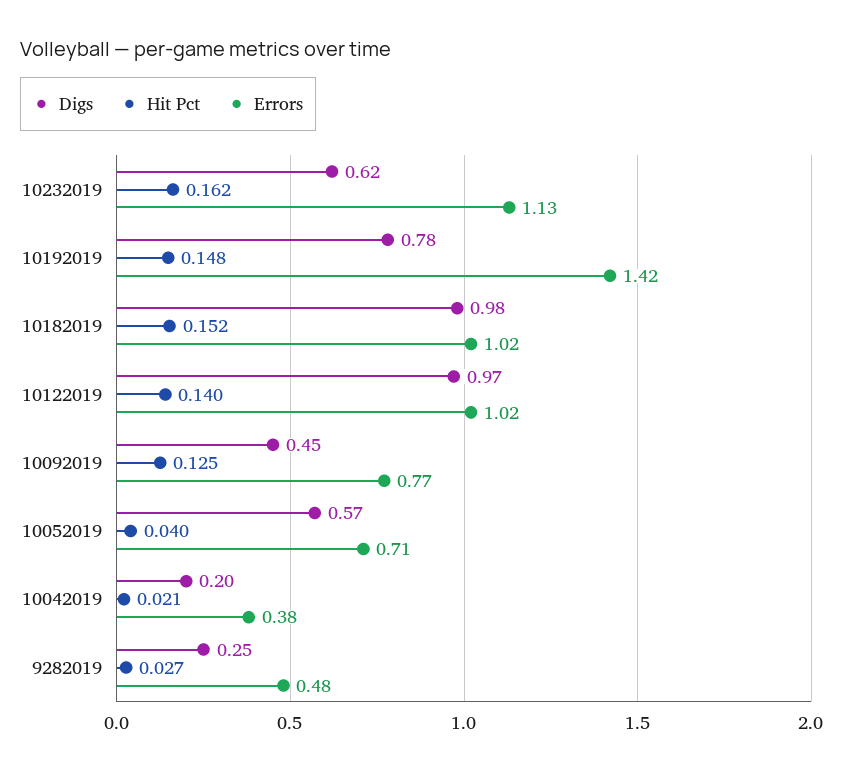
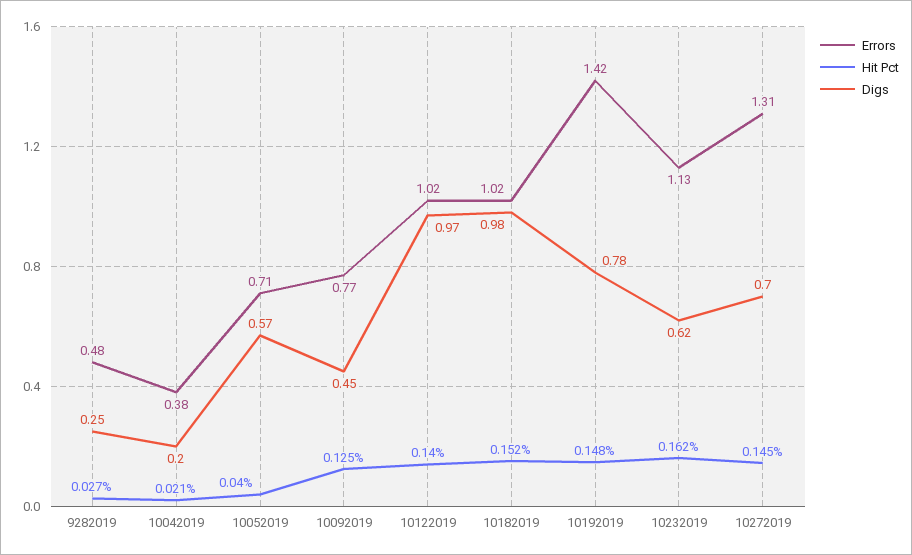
  {
    "Digs": {
      "10232019": 0.62,
      "10192019": 0.78,
      "10182019": 0.98,
      "10122019": 0.97,
      "10092019": 0.45,
      "10052019": 0.57,
      "10042019": 0.2,
-     "9282019": 0.25
+     "9282019": 0.25,
+     "10272019": 0.7
    },
    "Hit Pct": {
      "10232019": 0.162,
      "10192019": 0.148,
      "10182019": 0.152,
      "10122019": 0.14,
      "10092019": 0.125,
      "10052019": 0.04,
      "10042019": 0.021,
-     "9282019": 0.027
+     "9282019": 0.027,
+     "10272019": 0.145
    },
    "Errors": {
      "10232019": 1.13,
      "10192019": 1.42,
      "10182019": 1.02,
      "10122019": 1.02,
      "10092019": 0.77,
      "10052019": 0.71,
      "10042019": 0.38,
-     "9282019": 0.48
+     "9282019": 0.48,
+     "10272019": 1.31
    }
  }

